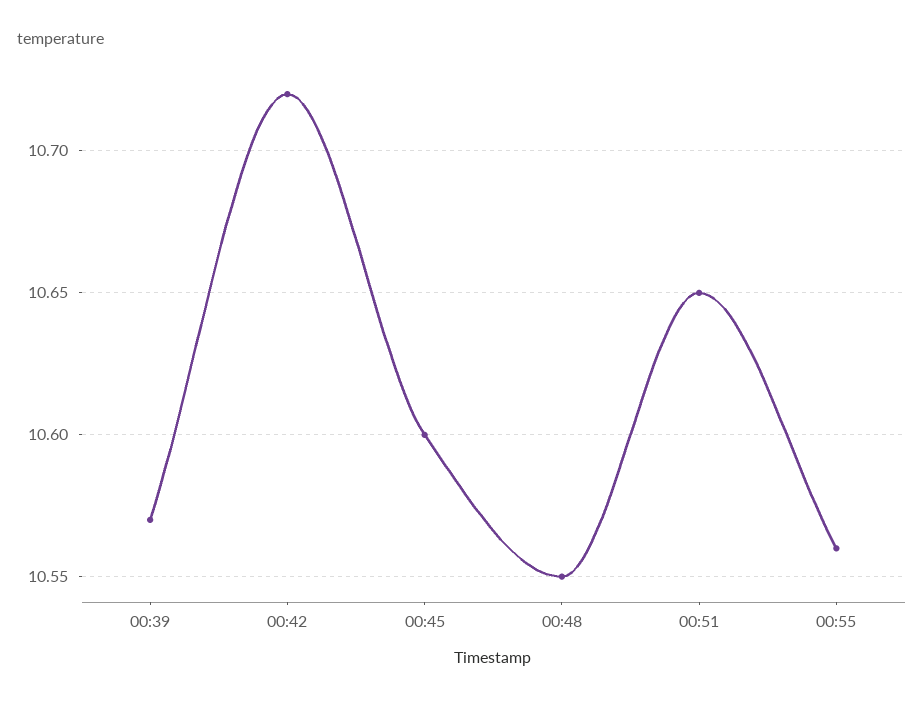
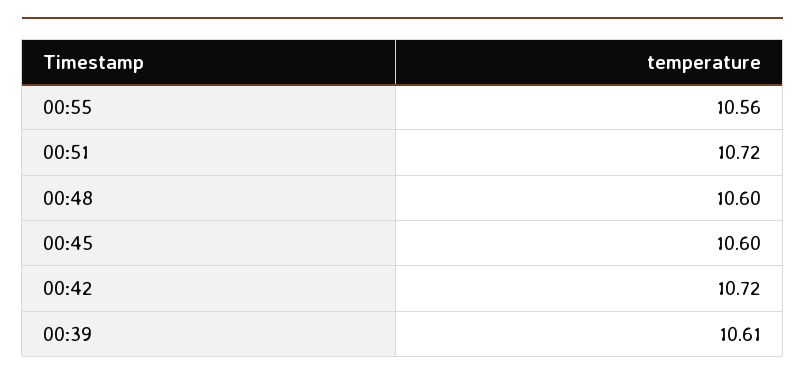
  {
-   "00:39": 10.57,
+   "00:39": 10.61,
    "00:42": 10.72,
    "00:45": 10.6,
-   "00:48": 10.55,
+   "00:48": 10.6,
-   "00:51": 10.65,
+   "00:51": 10.72,
    "00:55": 10.56
  }

